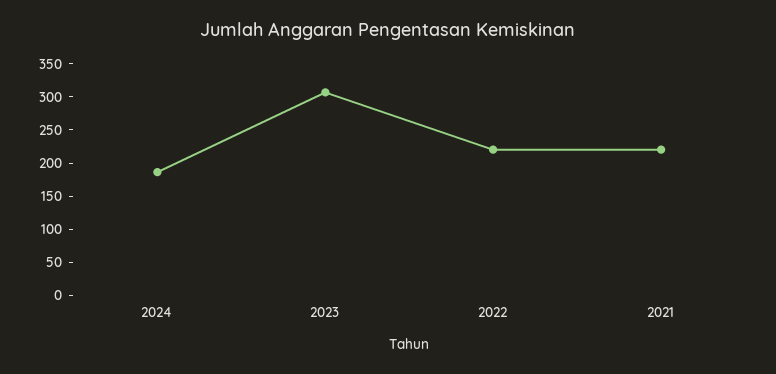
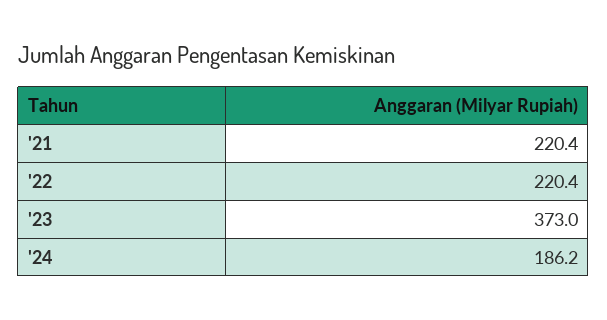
  {
    "2024": 186.2,
-   "2023": 300,
+   "2023": 373,
    "2022": 220.4,
    "2021": 220.4
  }

